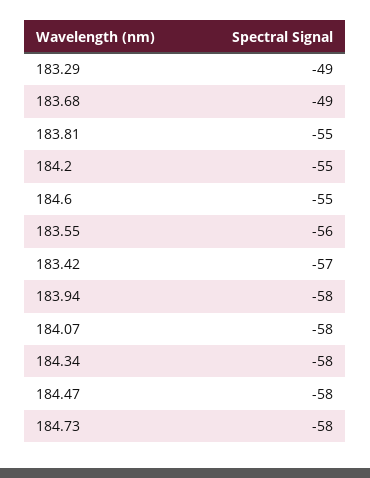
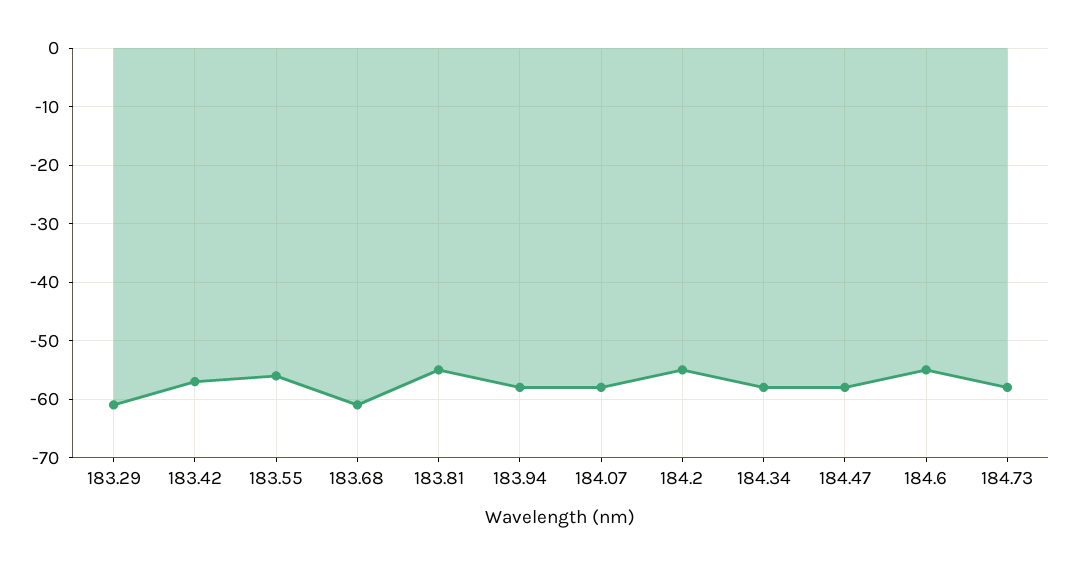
  {
-   "183.29": -49,
+   "183.29": -60,
-   "183.68": -49,
+   "183.68": -60,
    "183.81": -55,
    "184.2": -55,
    "184.6": -55,
    "183.55": -56,
    "183.42": -57,
    "183.94": -58,
    "184.07": -58,
    "184.34": -58,
    "184.47": -58,
    "184.73": -58
  }

